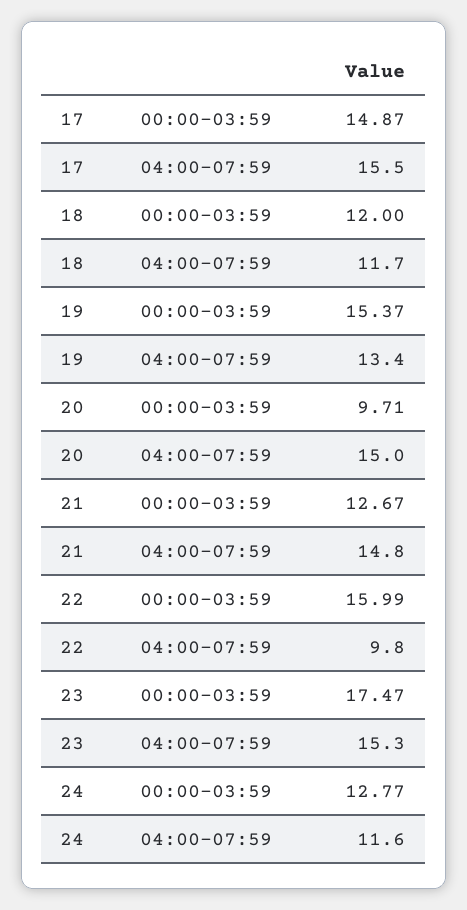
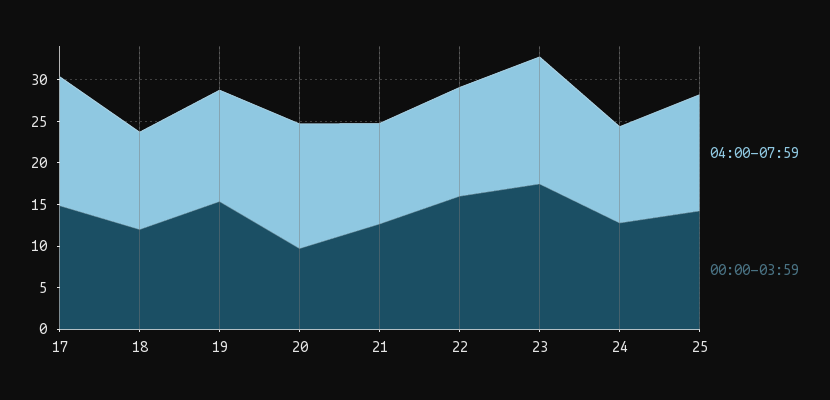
  {
    "00:00-03:59": {
      "17": 14.87,
      "18": 12,
      "19": 15.37,
      "20": 9.71,
      "21": 12.67,
      "22": 15.99,
      "23": 17.47,
-     "24": 12.77
+     "24": 12.77,
+     "25": 14
    },
    "04:00-07:59": {
      "17": 15.5,
      "18": 11.7,
      "19": 13.4,
      "20": 15,
-     "21": 14.8,
+     "21": 12,
-     "22": 9.8,
+     "22": 13,
      "23": 15.3,
-     "24": 11.6
+     "24": 11.6,
+     "25": 14
    }
  }

